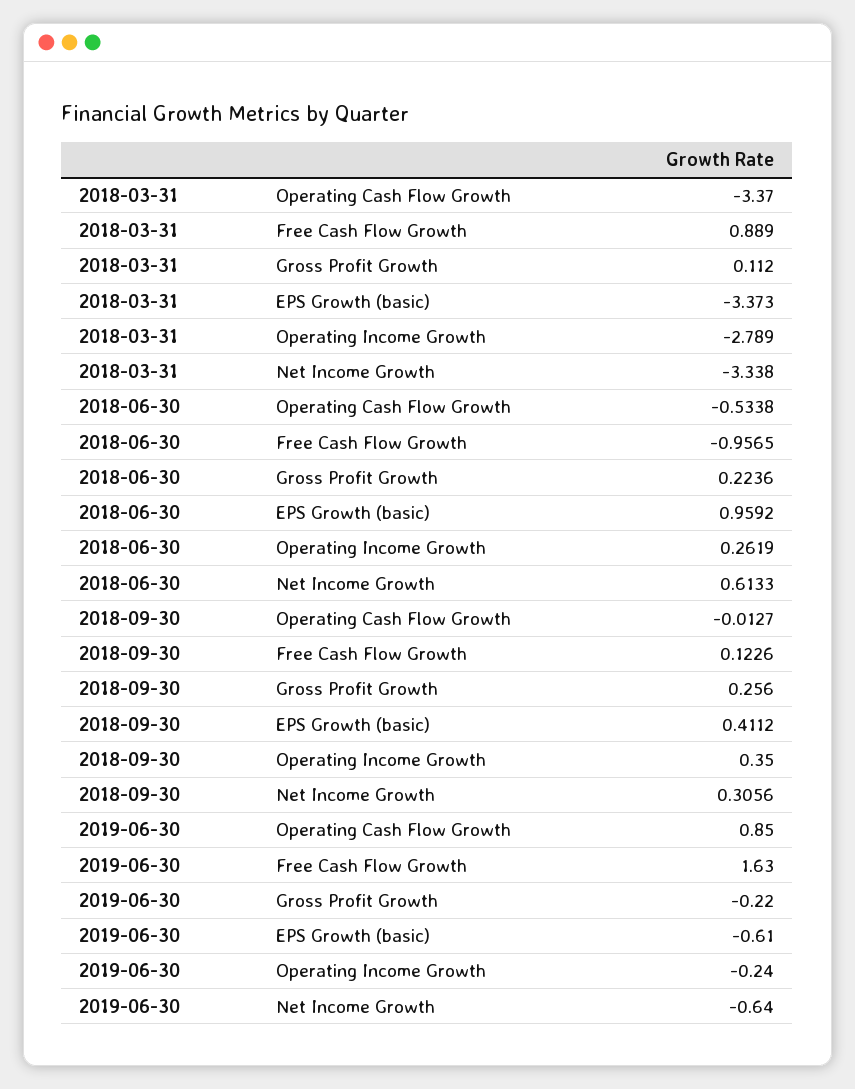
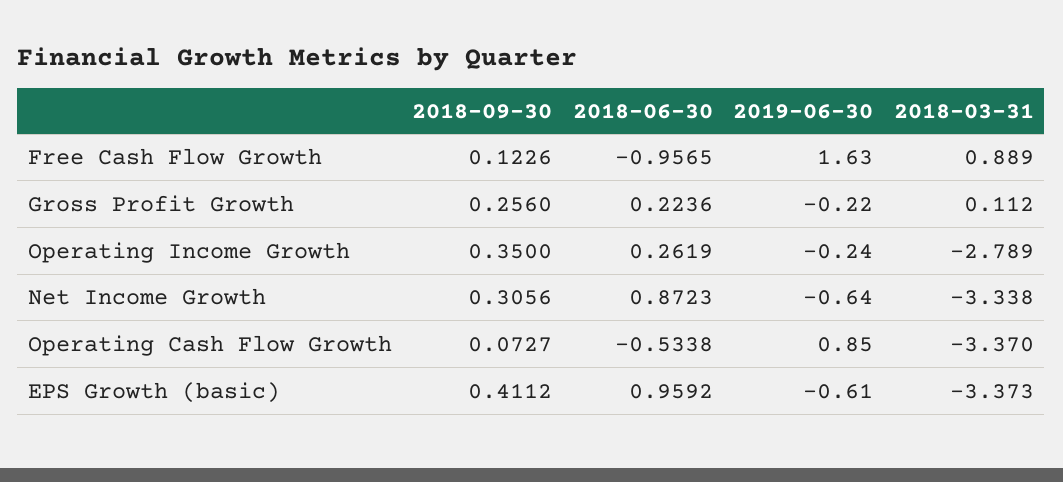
  {
    "2018-03-31": {
      "Operating Cash Flow Growth": -3.37,
      "Free Cash Flow Growth": 0.889,
      "Gross Profit Growth": 0.112,
      "EPS Growth (basic)": -3.373,
      "Operating Income Growth": -2.789,
      "Net Income Growth": -3.338
    },
    "2018-06-30": {
      "Operating Cash Flow Growth": -0.5338,
      "Free Cash Flow Growth": -0.9565,
      "Gross Profit Growth": 0.2236,
      "EPS Growth (basic)": 0.9592,
      "Operating Income Growth": 0.2619,
-     "Net Income Growth": 0.6133
+     "Net Income Growth": 0.8723
    },
    "2018-09-30": {
-     "Operating Cash Flow Growth": -0.0127,
+     "Operating Cash Flow Growth": 0.0727,
      "Free Cash Flow Growth": 0.1226,
      "Gross Profit Growth": 0.256,
      "EPS Growth (basic)": 0.4112,
      "Operating Income Growth": 0.35,
      "Net Income Growth": 0.3056
    },
    "2019-06-30": {
      "Operating Cash Flow Growth": 0.85,
      "Free Cash Flow Growth": 1.63,
      "Gross Profit Growth": -0.22,
      "EPS Growth (basic)": -0.61,
      "Operating Income Growth": -0.24,
      "Net Income Growth": -0.64
    }
  }

